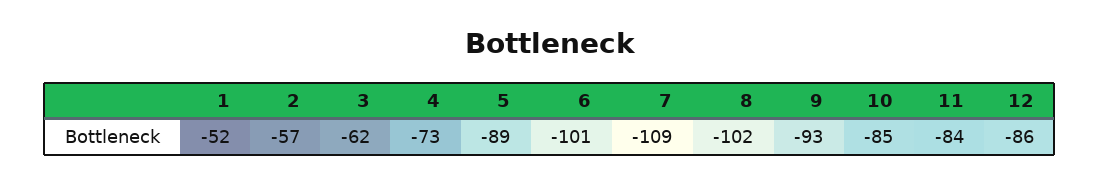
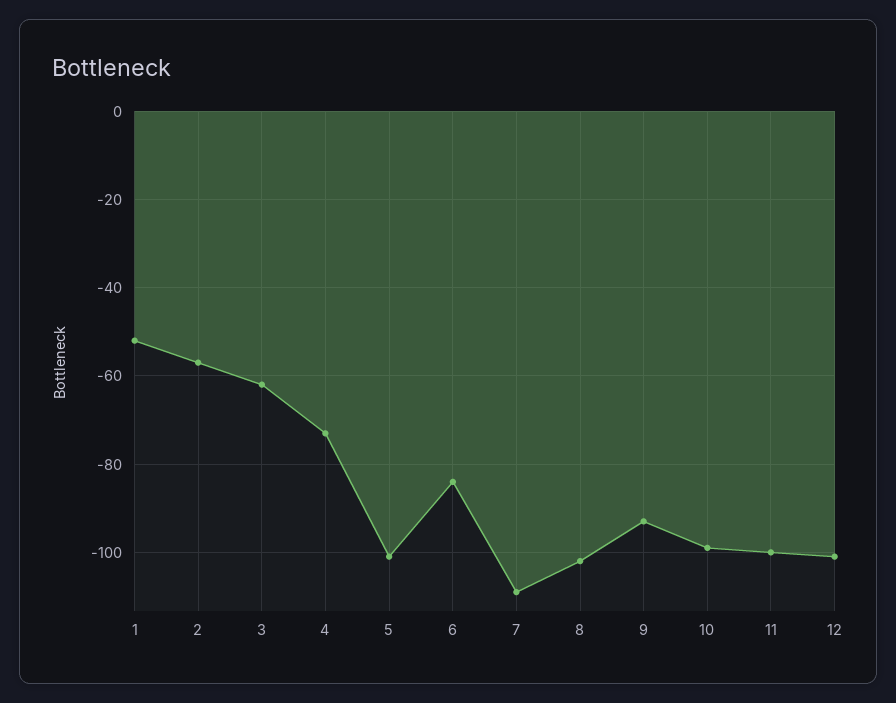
  {
    "1": -52,
    "2": -57,
    "3": -62,
    "4": -73,
-   "5": -89,
+   "5": -100,
-   "6": -101,
+   "6": -85,
    "7": -109,
    "8": -102,
    "9": -93,
-   "10": -85,
+   "10": -100,
-   "11": -84,
+   "11": -100,
-   "12": -86
+   "12": -100
  }

